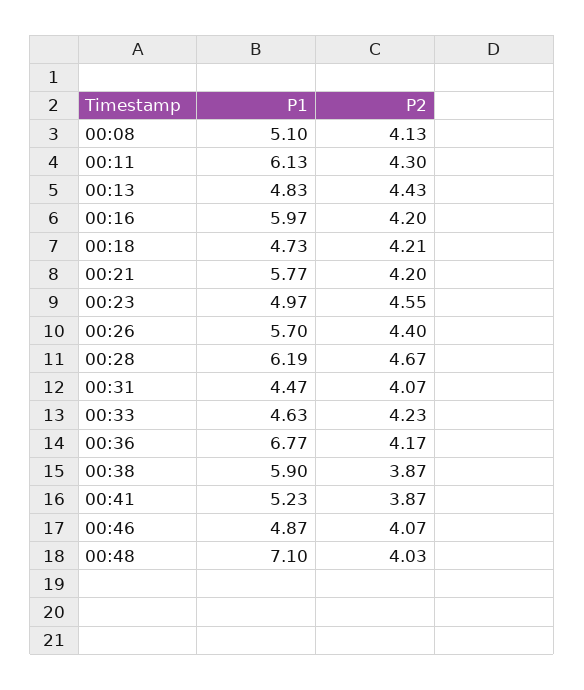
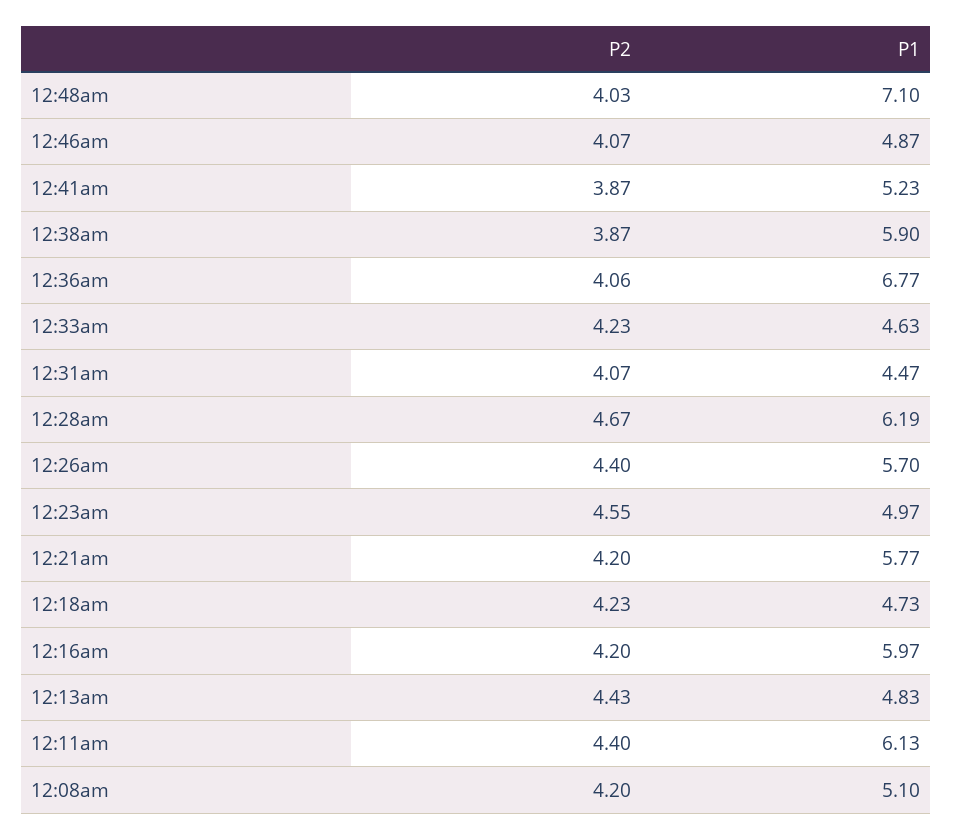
  {
    "P1": {
      "00:08": 5.1,
      "00:11": 6.13,
      "00:13": 4.83,
      "00:16": 5.97,
      "00:18": 4.73,
      "00:21": 5.77,
      "00:23": 4.97,
      "00:26": 5.7,
      "00:28": 6.19,
      "00:31": 4.47,
      "00:33": 4.63,
      "00:36": 6.77,
      "00:38": 5.9,
      "00:41": 5.23,
      "00:46": 4.87,
      "00:48": 7.1
    },
    "P2": {
-     "00:08": 4.13,
+     "00:08": 4.2,
-     "00:11": 4.3,
+     "00:11": 4.4,
      "00:13": 4.43,
      "00:16": 4.2,
-     "00:18": 4.21,
+     "00:18": 4.23,
      "00:21": 4.2,
      "00:23": 4.55,
      "00:26": 4.4,
      "00:28": 4.67,
      "00:31": 4.07,
      "00:33": 4.23,
-     "00:36": 4.17,
+     "00:36": 4.06,
      "00:38": 3.87,
      "00:41": 3.87,
      "00:46": 4.07,
      "00:48": 4.03
    }
  }

